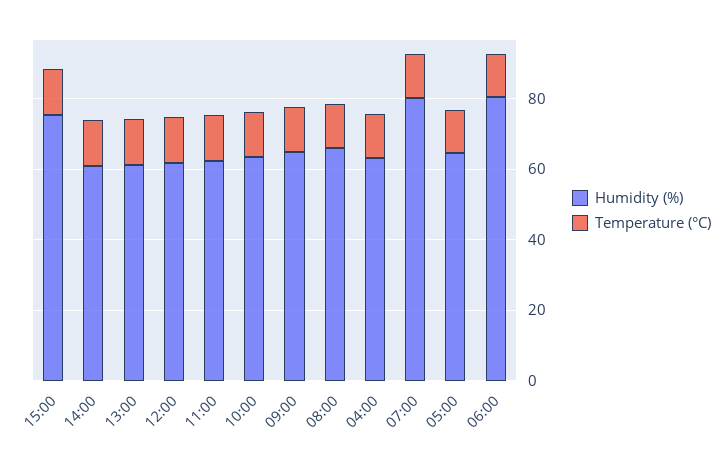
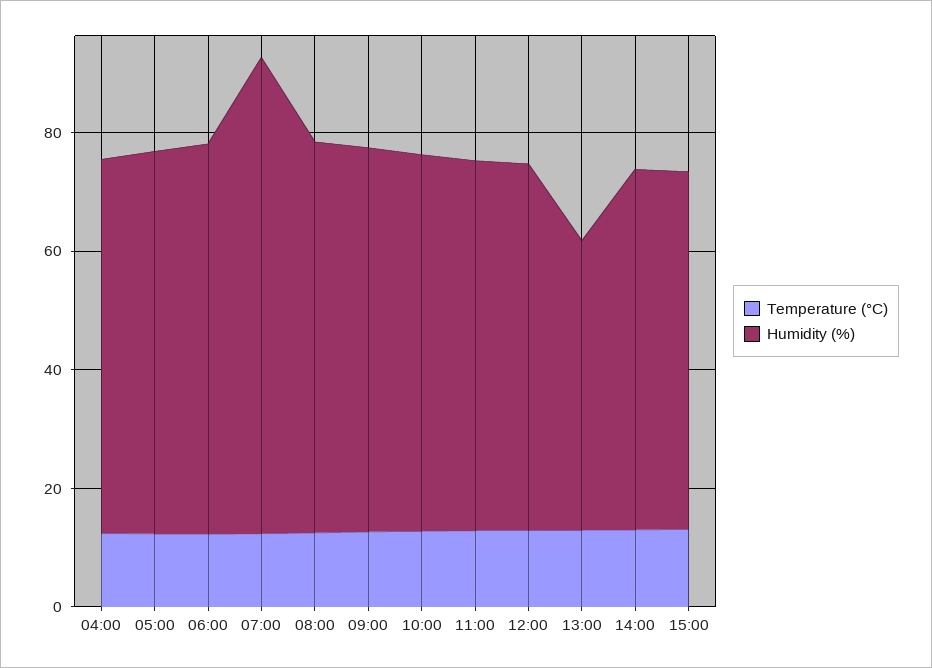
  {
    "Humidity (%)": {
-     "15:00": 75,
+     "15:00": 60,
      "14:00": 60,
-     "13:00": 60,
+     "13:00": 50,
      "12:00": 60,
      "11:00": 60,
      "10:00": 65,
      "09:00": 65,
      "08:00": 65,
      "04:00": 65,
      "07:00": 80,
      "05:00": 65,
-     "06:00": 80
+     "06:00": 65
    },
    "Temperature (°C)": {
      "15:00": 15,
      "14:00": 15,
      "13:00": 15,
      "12:00": 15,
      "11:00": 15,
      "10:00": 15,
      "09:00": 15,
      "08:00": 15,
      "04:00": 10,
      "07:00": 10,
      "05:00": 10,
      "06:00": 10
    }
  }

